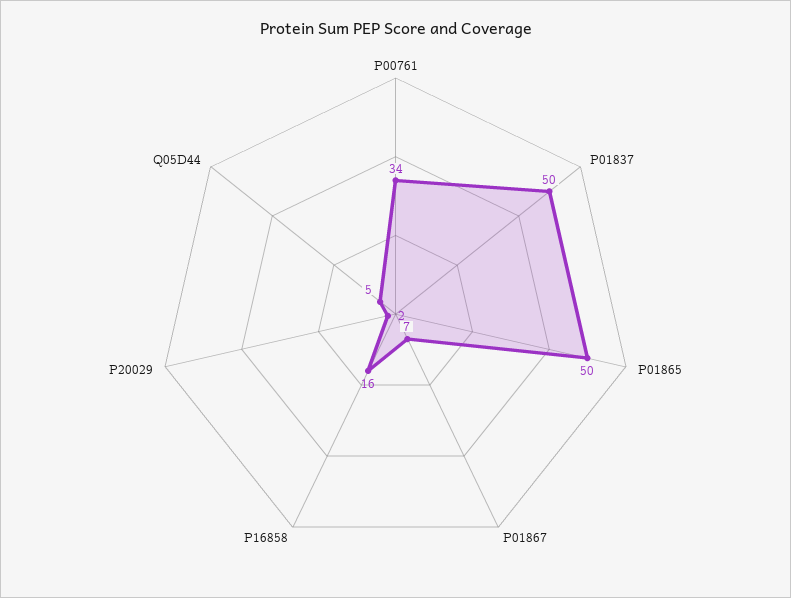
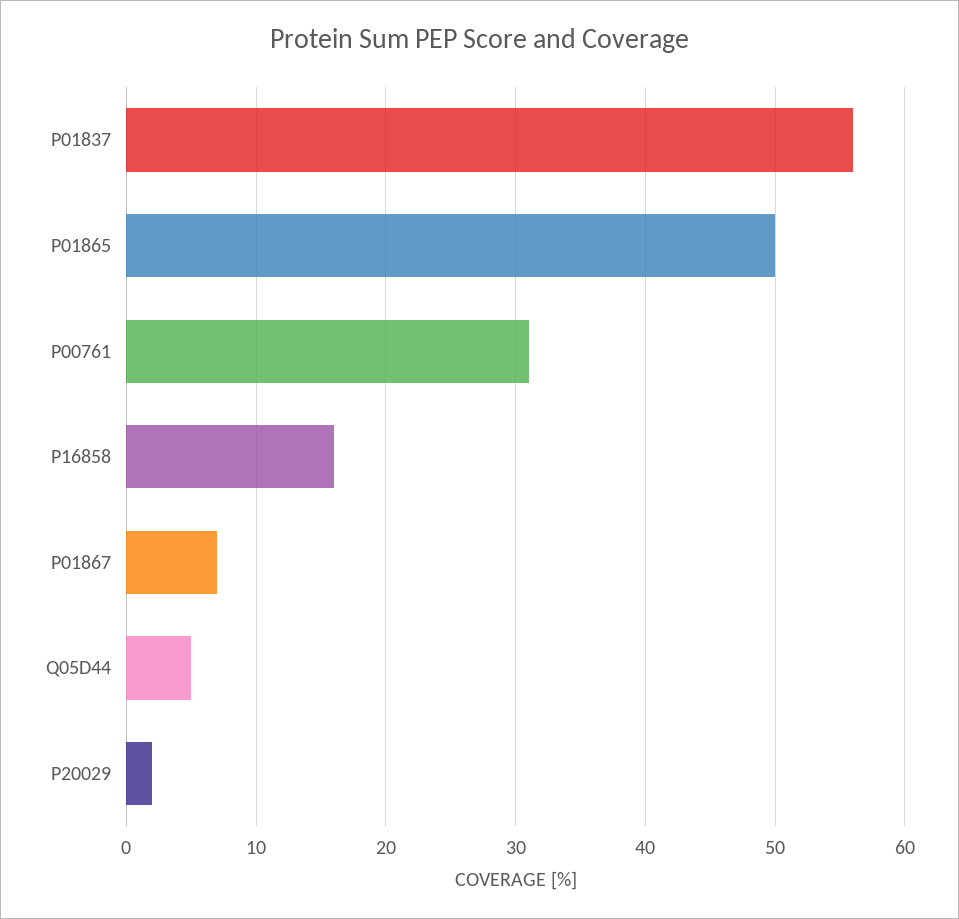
  {
-   "P00761": 34,
+   "P00761": 31,
-   "P01837": 50,
+   "P01837": 56,
    "P01865": 50,
    "P01867": 7,
    "P16858": 16,
    "P20029": 2,
    "Q05D44": 5
  }

